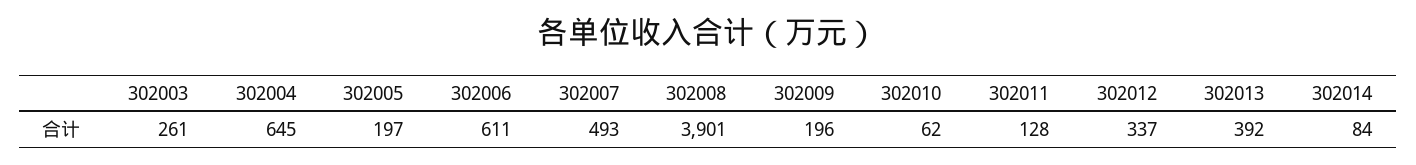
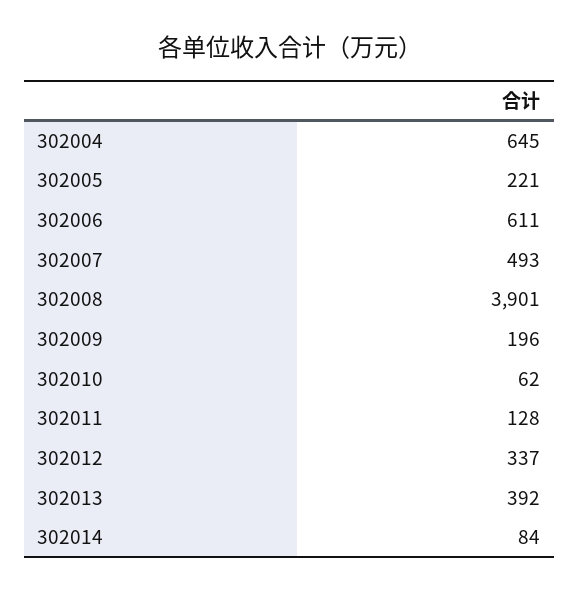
  {
-   "302003": 261,
    "302004": 645,
-   "302005": 197,
+   "302005": 221,
    "302006": 611,
    "302007": 493,
    "302008": 3901,
    "302009": 196,
    "302010": 62,
    "302011": 128,
    "302012": 337,
    "302013": 392,
    "302014": 84
  }

